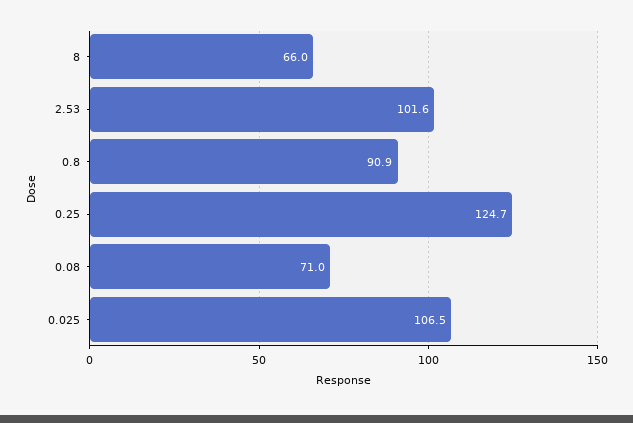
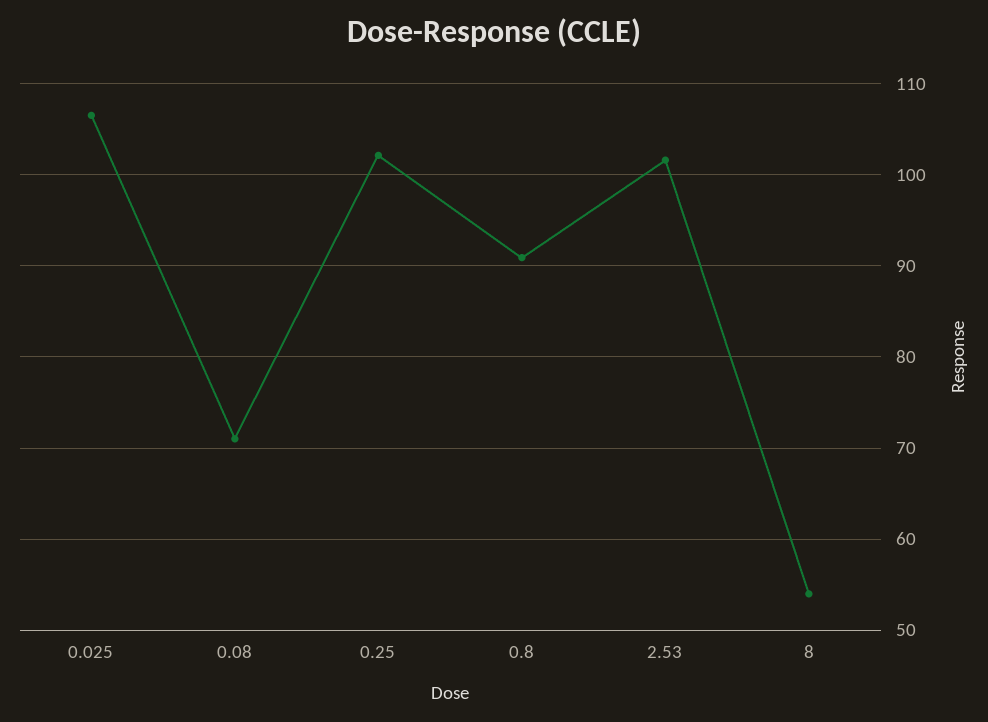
  {
-   "8": 66,
+   "8": 54,
    "2.53": 101.6,
    "0.8": 90.9,
-   "0.25": 124.7,
+   "0.25": 102,
    "0.08": 71,
    "0.025": 106.5
  }

